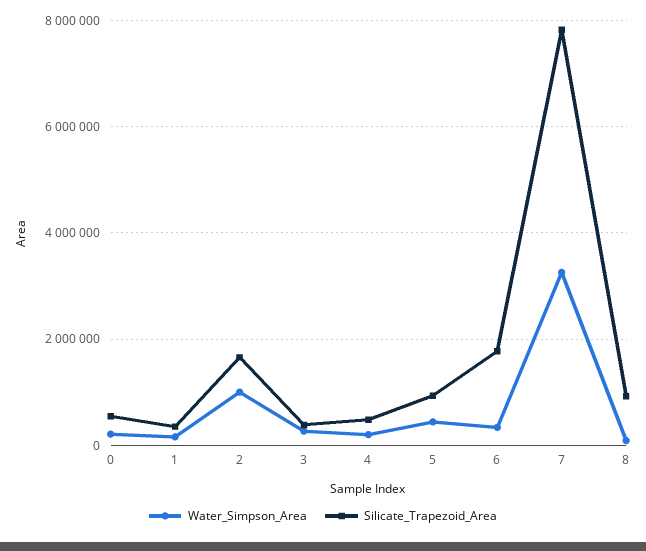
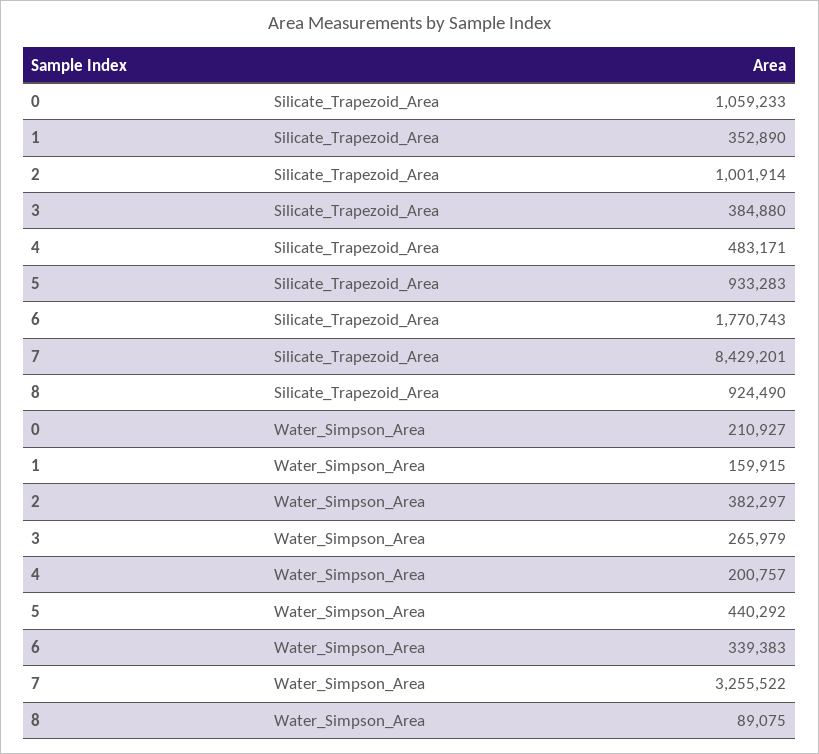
  {
    "Water_Simpson_Area": {
      "0": 210927,
      "1": 159915,
-     "2": 1000000,
+     "2": 382297,
      "3": 265979,
      "4": 200757,
      "5": 440292,
      "6": 339383,
      "7": 3255522,
      "8": 89075
    },
    "Silicate_Trapezoid_Area": {
-     "0": 600000,
+     "0": 1059233,
      "1": 352890,
-     "2": 1600000,
+     "2": 1001914,
      "3": 384880,
      "4": 483171,
      "5": 933283,
      "6": 1770743,
-     "7": 7800000,
+     "7": 8429201,
      "8": 924490
    }
  }

